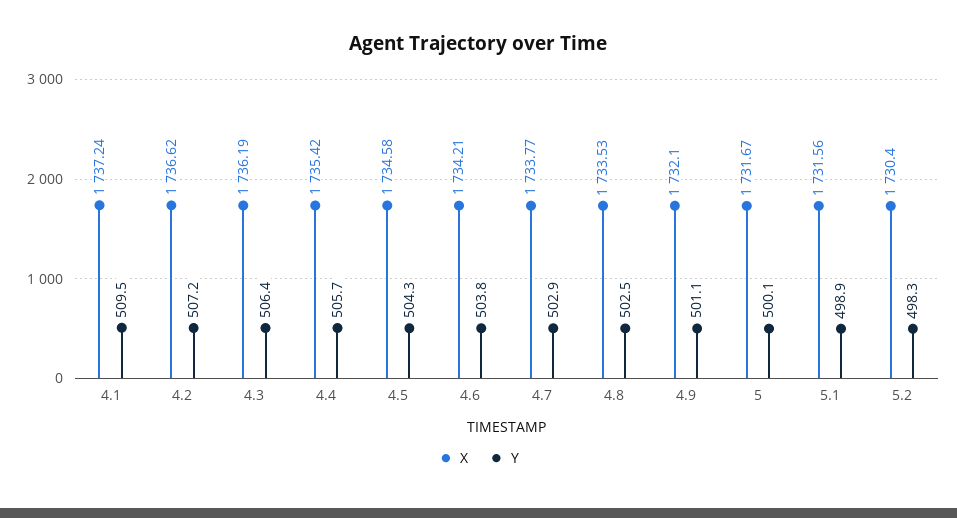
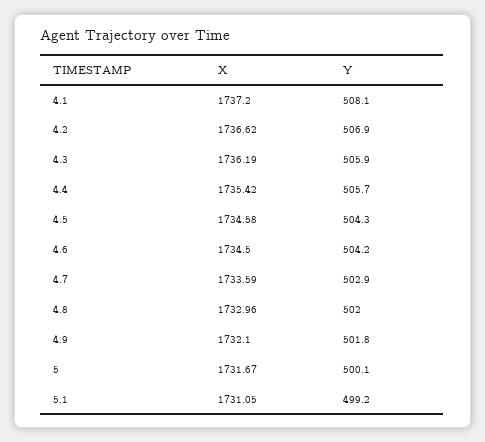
  {
    "X": {
-     "4.1": 1737.24,
+     "4.1": 1737.2,
      "4.2": 1736.62,
      "4.3": 1736.19,
      "4.4": 1735.42,
      "4.5": 1734.58,
-     "4.6": 1734.21,
+     "4.6": 1734.5,
-     "4.7": 1733.77,
+     "4.7": 1733.59,
-     "4.8": 1733.53,
+     "4.8": 1732.96,
      "4.9": 1732.1,
      "5": 1731.67,
-     "5.1": 1731.56,
+     "5.1": 1731.05
-     "5.2": 1730.4
    },
    "Y": {
-     "4.1": 509.5,
+     "4.1": 508.1,
-     "4.2": 507.2,
+     "4.2": 506.9,
-     "4.3": 506.4,
+     "4.3": 505.9,
      "4.4": 505.7,
      "4.5": 504.3,
-     "4.6": 503.8,
+     "4.6": 504.2,
      "4.7": 502.9,
-     "4.8": 502.5,
+     "4.8": 502,
-     "4.9": 501.1,
+     "4.9": 501.8,
      "5": 500.1,
-     "5.1": 498.9,
+     "5.1": 499.2
-     "5.2": 498.3
    }
  }

